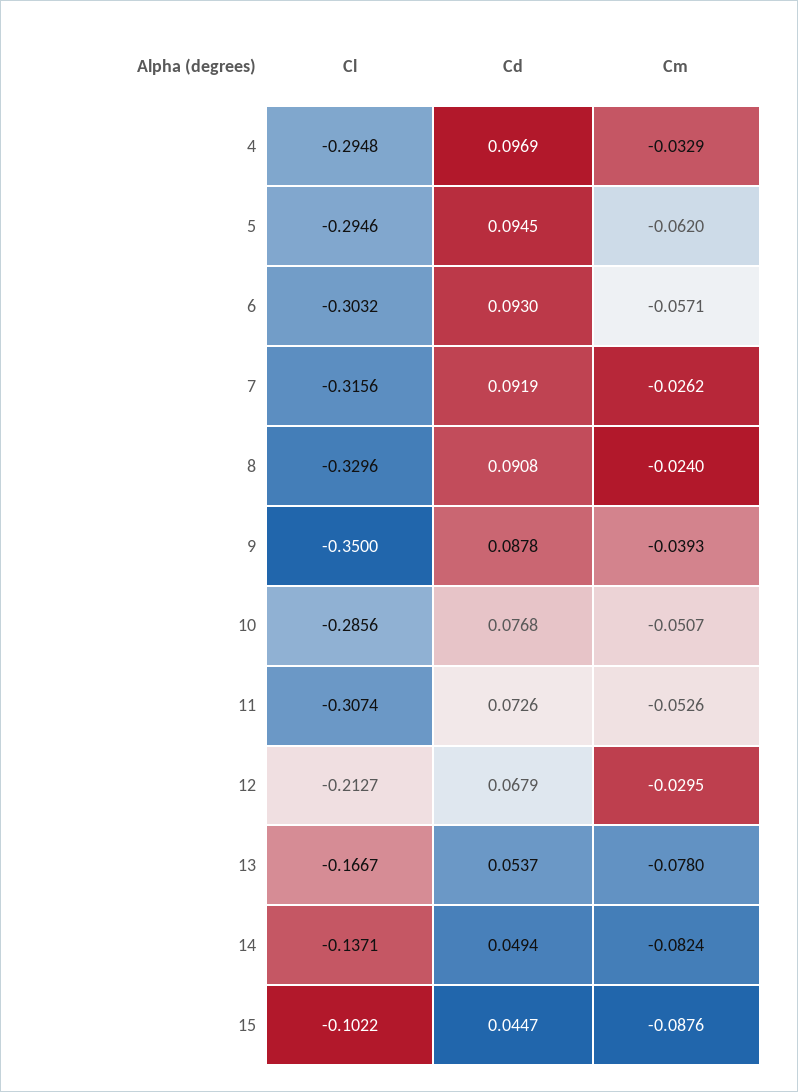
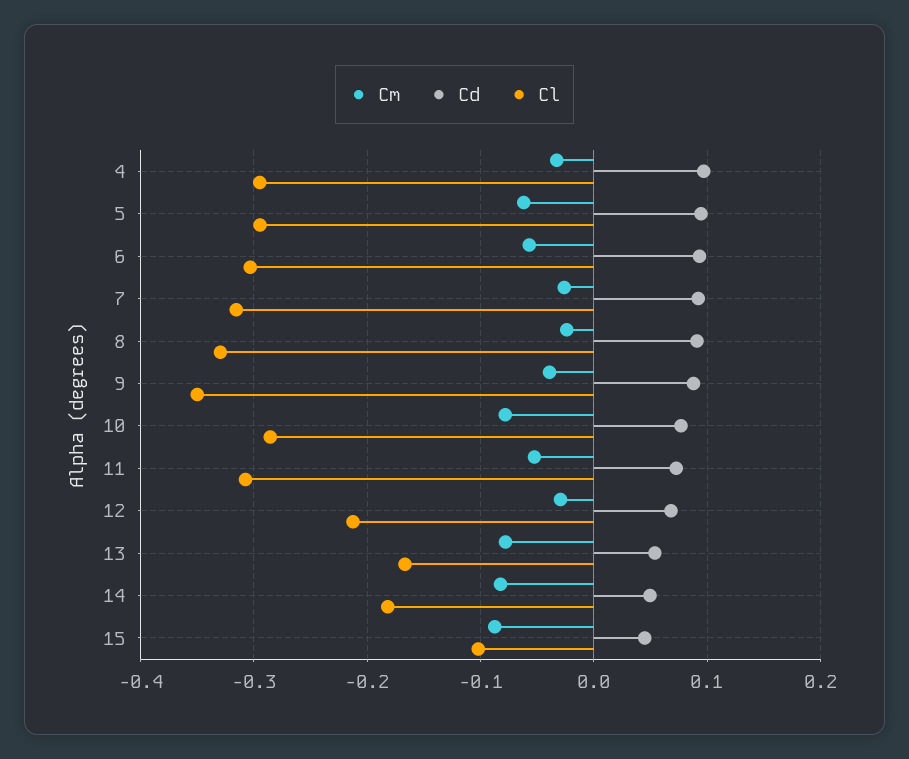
  {
    "Cl": {
      "4": -0.2948,
      "5": -0.2946,
      "6": -0.3032,
      "7": -0.3156,
      "8": -0.3296,
      "9": -0.35,
      "10": -0.2856,
      "11": -0.3074,
      "12": -0.2127,
      "13": -0.1667,
-     "14": -0.1371,
+     "14": -0.18,
      "15": -0.1022
    },
    "Cd": {
      "4": 0.0969,
      "5": 0.0945,
      "6": 0.093,
      "7": 0.0919,
      "8": 0.0908,
      "9": 0.0878,
      "10": 0.0768,
      "11": 0.0726,
      "12": 0.0679,
      "13": 0.0537,
      "14": 0.0494,
      "15": 0.0447
    },
    "Cm": {
      "4": -0.0329,
      "5": -0.062,
      "6": -0.0571,
      "7": -0.0262,
      "8": -0.024,
      "9": -0.0393,
-     "10": -0.0507,
+     "10": -0.08,
      "11": -0.0526,
      "12": -0.0295,
      "13": -0.078,
      "14": -0.0824,
      "15": -0.0876
    }
  }

